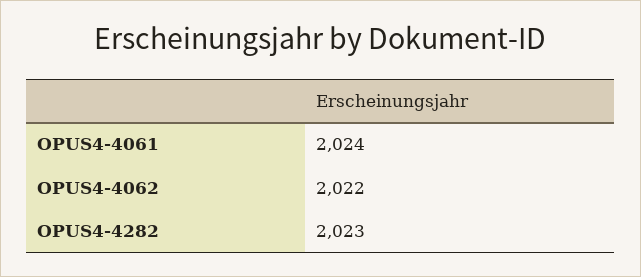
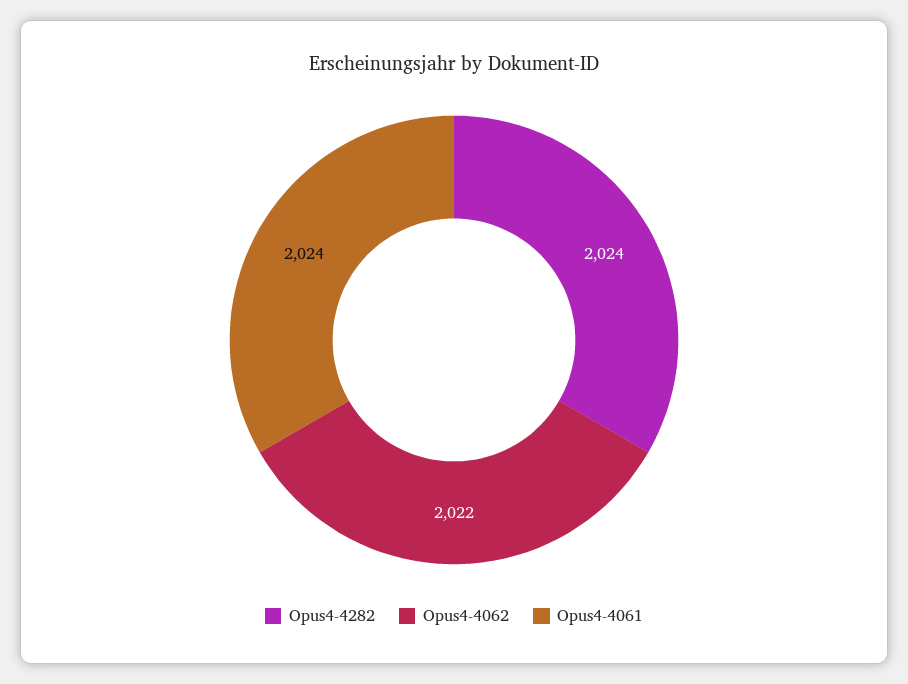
  {
    "OPUS4-4061": 2024,
    "OPUS4-4062": 2022,
-   "OPUS4-4282": 2023
+   "OPUS4-4282": 2024
  }

